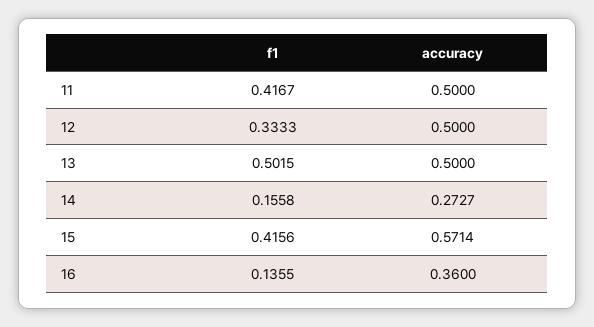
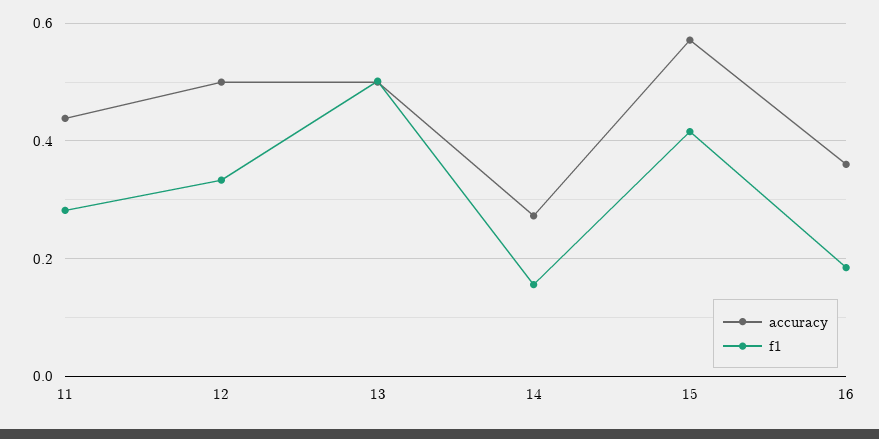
  {
    "f1": {
-     "11": 0.4167,
+     "11": 0.28,
      "12": 0.3333,
      "13": 0.5015,
      "14": 0.1558,
      "15": 0.4156,
-     "16": 0.1355
+     "16": 0.18
    },
    "accuracy": {
-     "11": 0.5,
+     "11": 0.44,
      "12": 0.5,
      "13": 0.5,
      "14": 0.2727,
      "15": 0.5714,
      "16": 0.36
    }
  }

